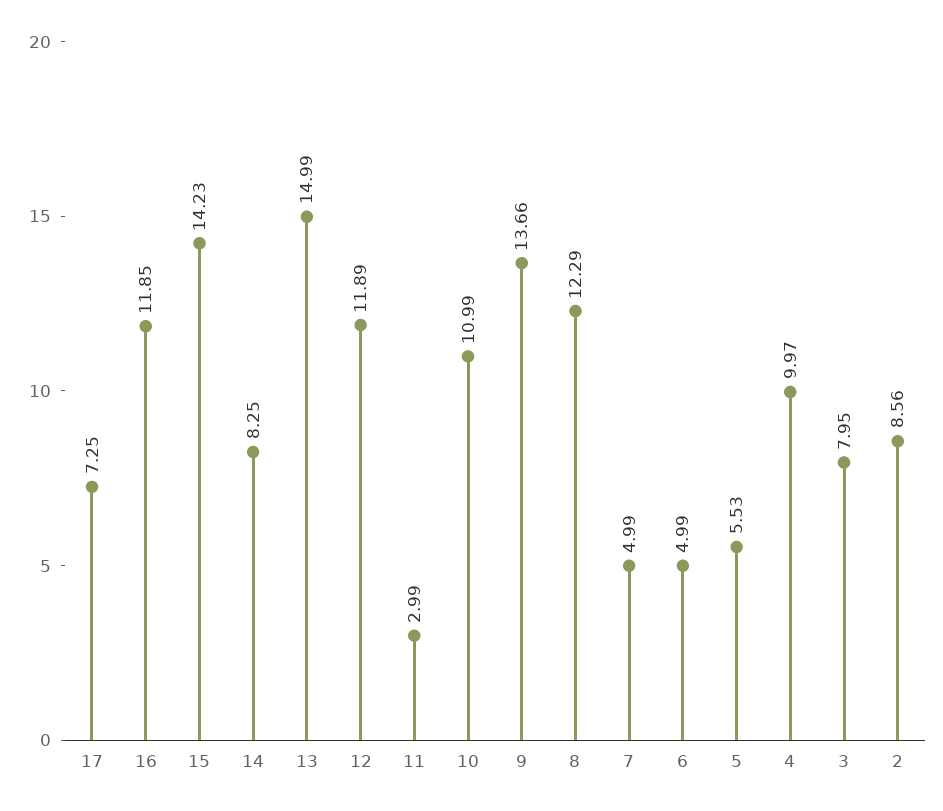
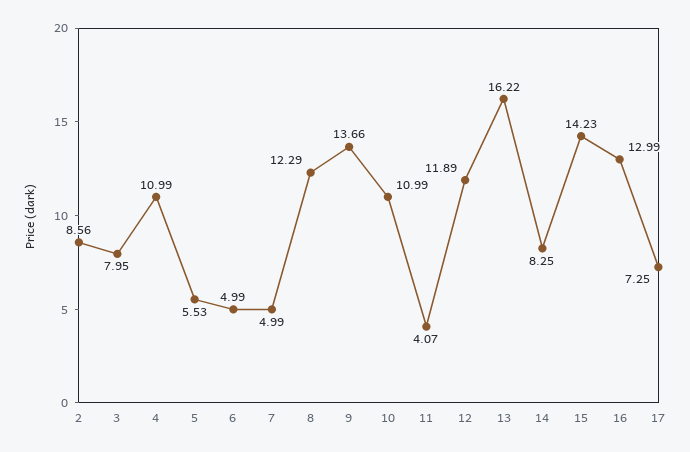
  {
    "17": 7.25,
-   "16": 11.85,
+   "16": 12.99,
    "15": 14.23,
    "14": 8.25,
-   "13": 14.99,
+   "13": 16.22,
    "12": 11.89,
-   "11": 2.99,
+   "11": 4.07,
    "10": 10.99,
    "9": 13.66,
    "8": 12.29,
    "7": 4.99,
    "6": 4.99,
    "5": 5.53,
-   "4": 9.97,
+   "4": 10.99,
    "3": 7.95,
    "2": 8.56
  }

